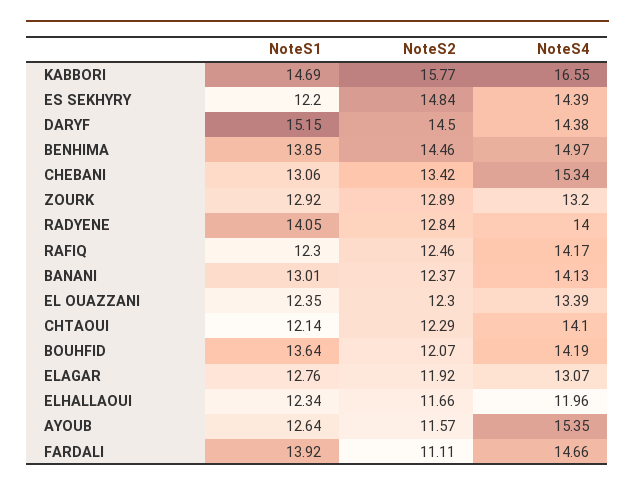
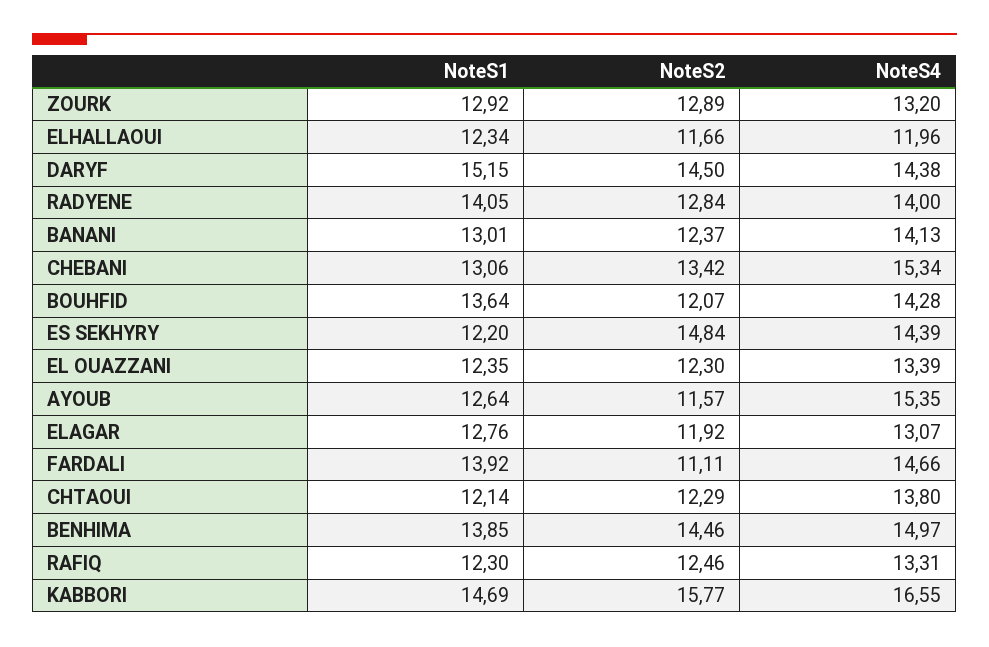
  {
    "NoteS1": {
      "KABBORI": 14.69,
      "ES SEKHYRY": 12.2,
      "DARYF": 15.15,
      "BENHIMA": 13.85,
      "CHEBANI": 13.06,
      "ZOURK": 12.92,
      "RADYENE": 14.05,
      "RAFIQ": 12.3,
      "BANANI": 13.01,
      "EL OUAZZANI": 12.35,
      "CHTAOUI": 12.14,
      "BOUHFID": 13.64,
      "ELAGAR": 12.76,
      "ELHALLAOUI": 12.34,
      "AYOUB": 12.64,
      "FARDALI": 13.92
    },
    "NoteS2": {
      "KABBORI": 15.77,
      "ES SEKHYRY": 14.84,
      "DARYF": 14.5,
      "BENHIMA": 14.46,
      "CHEBANI": 13.42,
      "ZOURK": 12.89,
      "RADYENE": 12.84,
      "RAFIQ": 12.46,
      "BANANI": 12.37,
      "EL OUAZZANI": 12.3,
      "CHTAOUI": 12.29,
      "BOUHFID": 12.07,
      "ELAGAR": 11.92,
      "ELHALLAOUI": 11.66,
      "AYOUB": 11.57,
      "FARDALI": 11.11
    },
    "NoteS4": {
      "KABBORI": 16.55,
      "ES SEKHYRY": 14.39,
      "DARYF": 14.38,
      "BENHIMA": 14.97,
      "CHEBANI": 15.34,
      "ZOURK": 13.2,
      "RADYENE": 14,
-     "RAFIQ": 14.17,
+     "RAFIQ": 13.31,
      "BANANI": 14.13,
      "EL OUAZZANI": 13.39,
-     "CHTAOUI": 14.1,
+     "CHTAOUI": 13.8,
-     "BOUHFID": 14.19,
+     "BOUHFID": 14.28,
      "ELAGAR": 13.07,
      "ELHALLAOUI": 11.96,
      "AYOUB": 15.35,
      "FARDALI": 14.66
    }
  }

